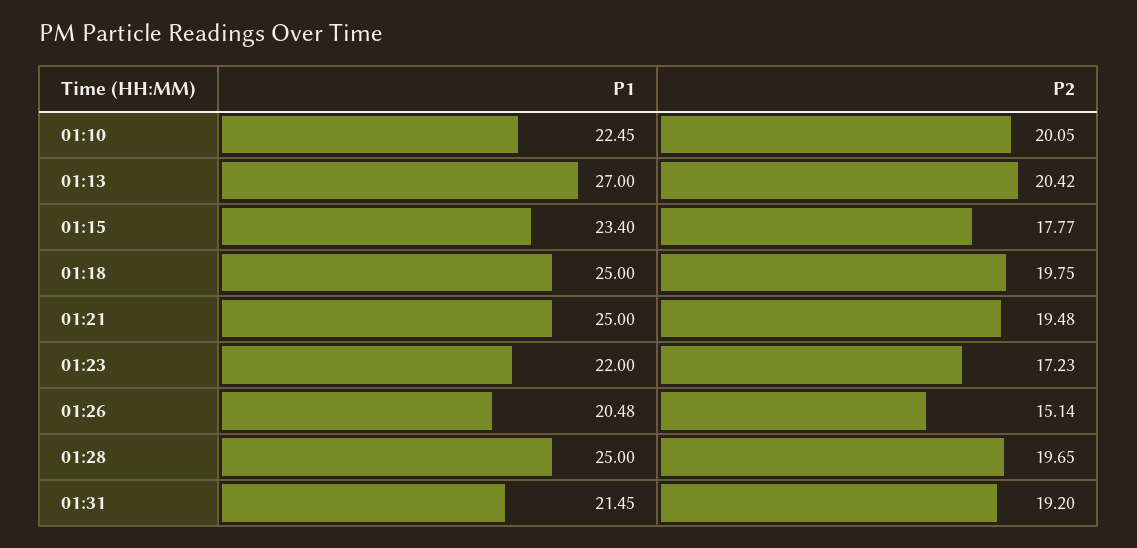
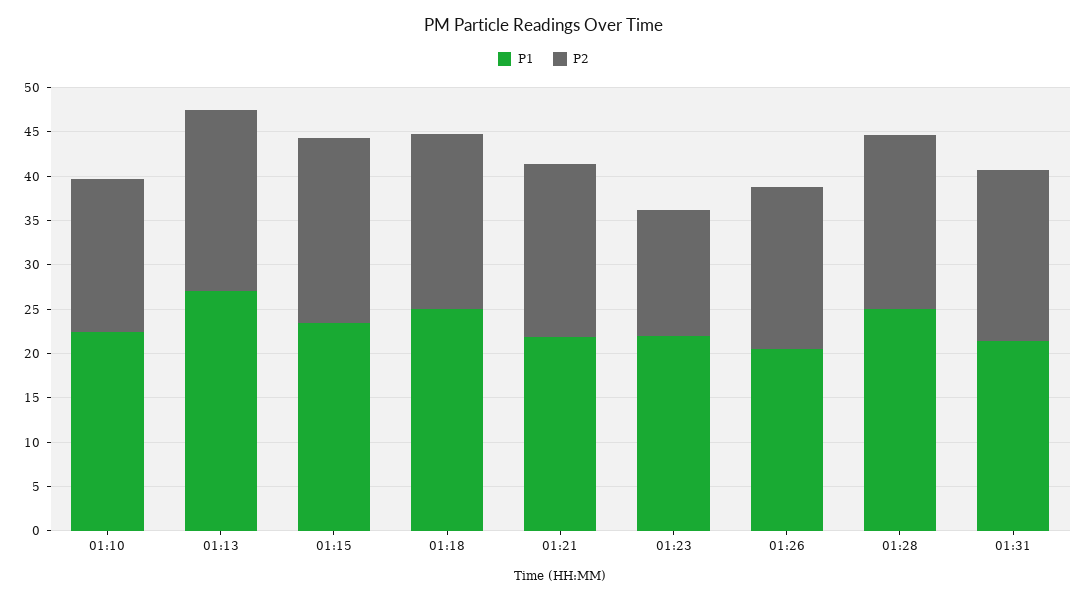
  {
    "P1": {
      "01:10": 22.45,
      "01:13": 27,
      "01:15": 23.4,
      "01:18": 25,
-     "01:21": 25,
+     "01:21": 22,
      "01:23": 22,
      "01:26": 20.48,
      "01:28": 25,
      "01:31": 21.45
    },
    "P2": {
-     "01:10": 20.05,
+     "01:10": 17,
      "01:13": 20.42,
-     "01:15": 17.77,
+     "01:15": 21,
      "01:18": 19.75,
      "01:21": 19.48,
-     "01:23": 17.23,
+     "01:23": 14,
-     "01:26": 15.14,
+     "01:26": 18,
      "01:28": 19.65,
      "01:31": 19.2
    }
  }

